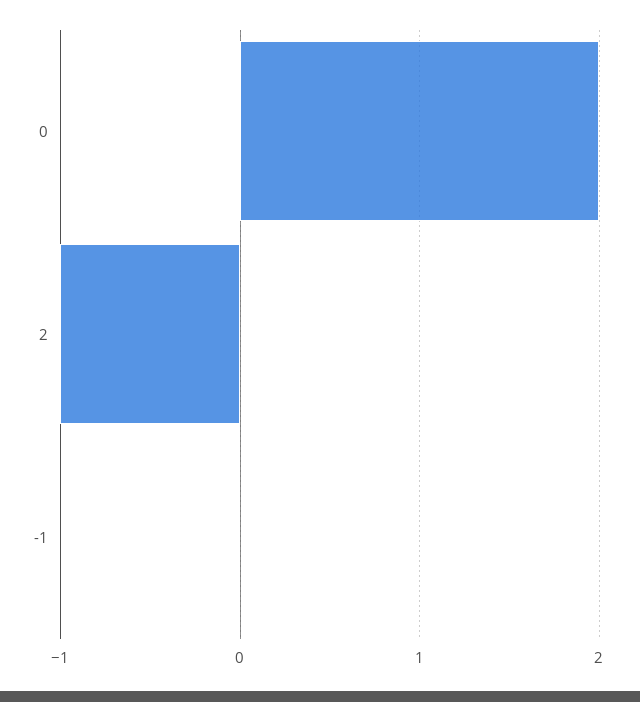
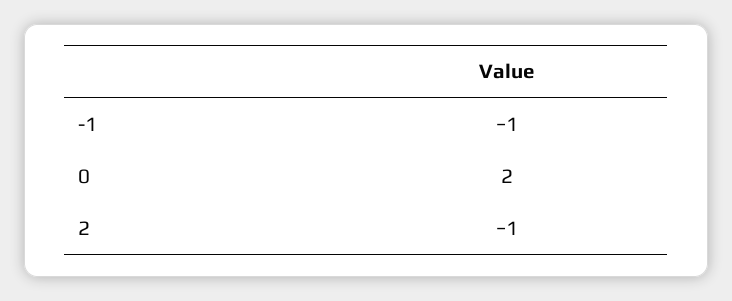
  {
    "0": 2,
    "2": -1,
-   "-1": 0
+   "-1": -1
  }

